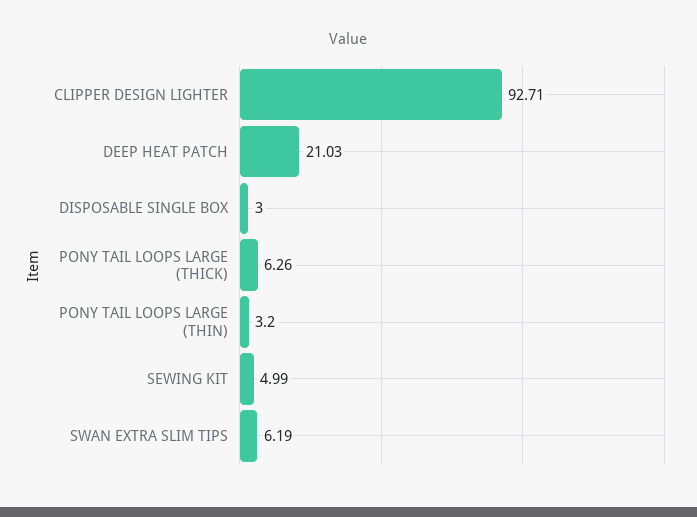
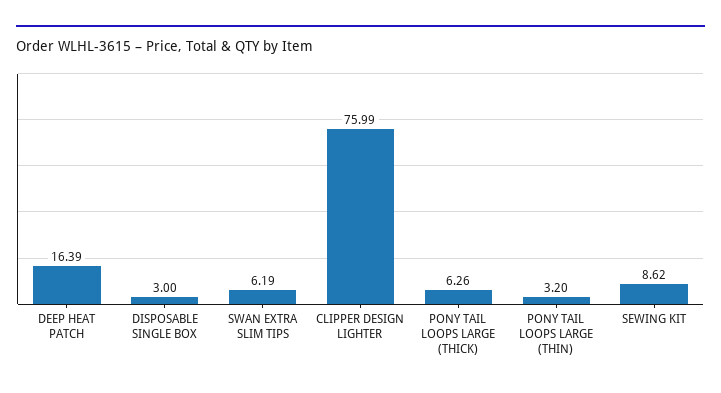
  {
-   "CLIPPER DESIGN LIGHTER": 92.71,
+   "CLIPPER DESIGN LIGHTER": 75.99,
-   "DEEP HEAT PATCH": 21.03,
+   "DEEP HEAT PATCH": 16.39,
    "DISPOSABLE SINGLE BOX": 3,
    "PONY TAIL LOOPS LARGE (THICK)": 6.26,
    "PONY TAIL LOOPS LARGE (THIN)": 3.2,
-   "SEWING KIT": 4.99,
+   "SEWING KIT": 8.62,
    "SWAN EXTRA SLIM TIPS": 6.19
  }

